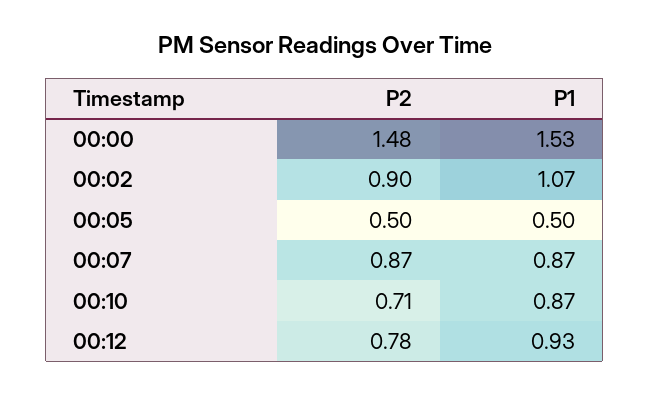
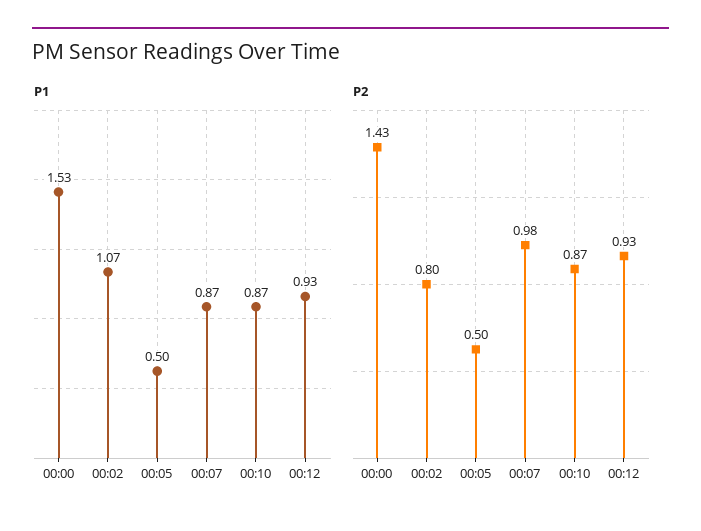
  {
    "P2": {
-     "00:00": 1.48,
+     "00:00": 1.43,
-     "00:02": 0.9,
+     "00:02": 0.8,
      "00:05": 0.5,
-     "00:07": 0.87,
+     "00:07": 0.98,
-     "00:10": 0.71,
+     "00:10": 0.87,
-     "00:12": 0.78
+     "00:12": 0.93
    },
    "P1": {
      "00:00": 1.53,
      "00:02": 1.07,
      "00:05": 0.5,
      "00:07": 0.87,
      "00:10": 0.87,
      "00:12": 0.93
    }
  }

